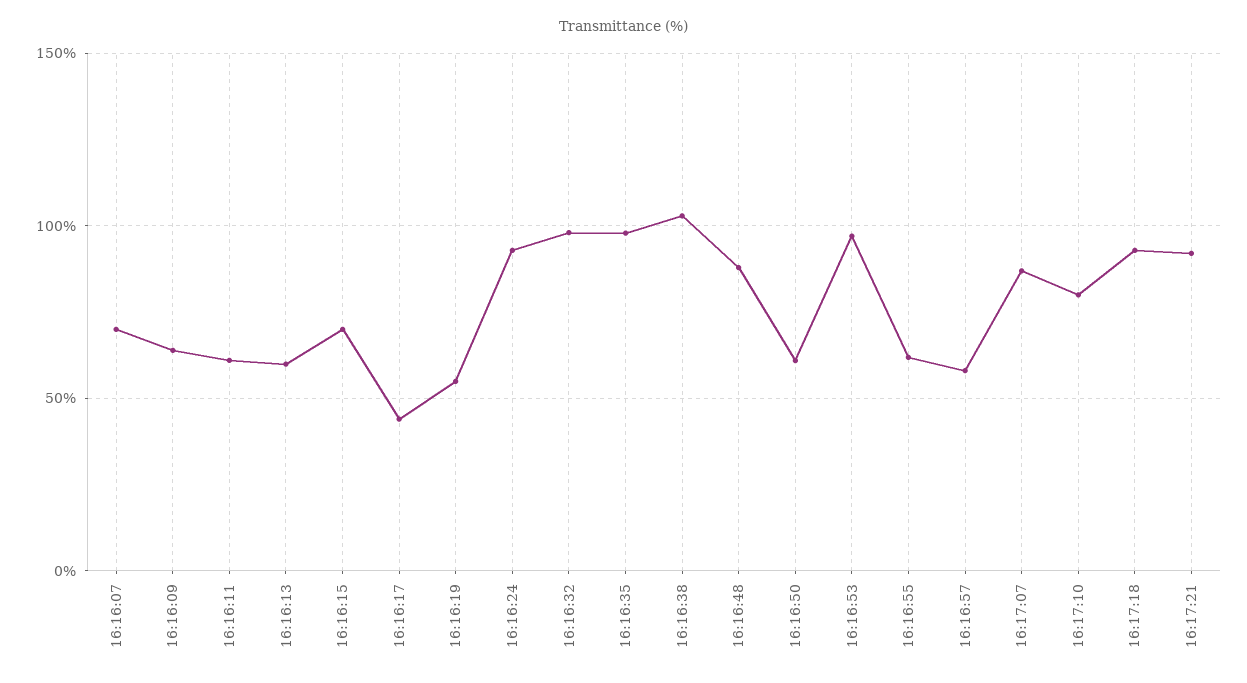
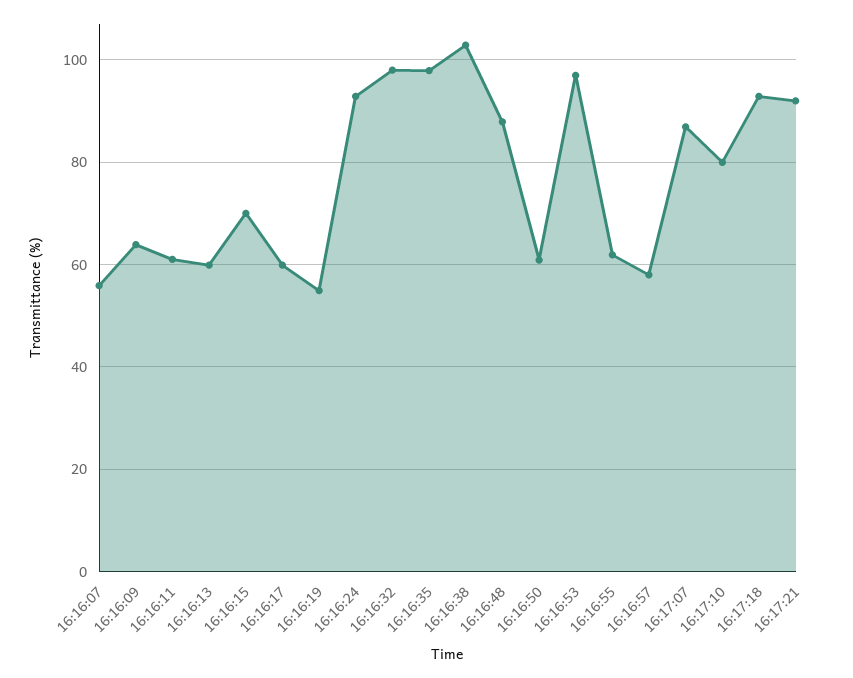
  {
-   "16:16:07": 70,
+   "16:16:07": 56,
    "16:16:09": 64,
    "16:16:11": 62,
    "16:16:13": 60,
    "16:16:15": 70,
-   "16:16:17": 45,
+   "16:16:17": 60,
    "16:16:19": 54,
    "16:16:24": 92,
    "16:16:32": 98,
    "16:16:35": 98,
    "16:16:38": 102,
    "16:16:48": 88,
    "16:16:50": 60,
    "16:16:53": 98,
    "16:16:55": 62,
    "16:16:57": 58,
    "16:17:07": 86,
    "16:17:10": 80,
    "16:17:18": 92,
    "16:17:21": 92
  }

